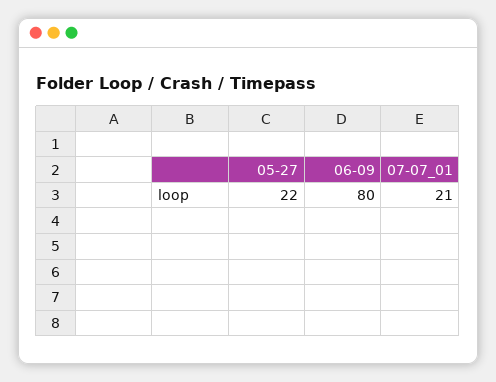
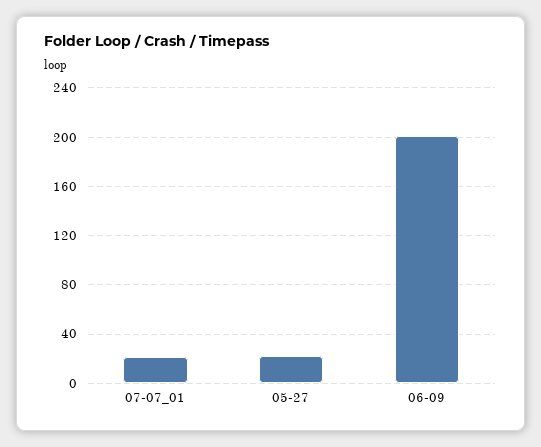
  {
    "05-27": 22,
-   "06-09": 80,
+   "06-09": 200,
    "07-07_01": 21
  }

